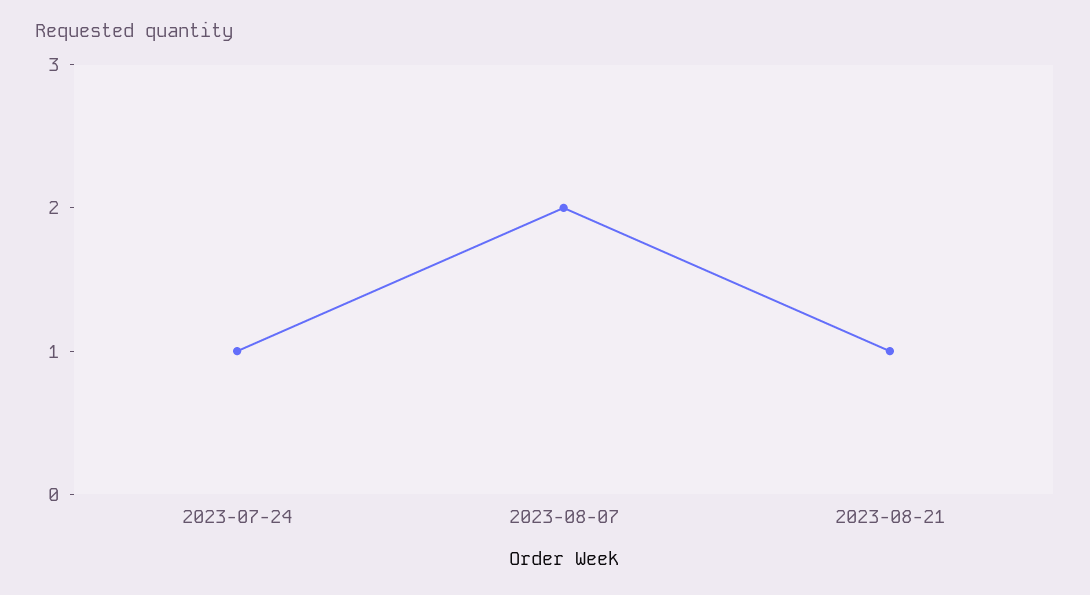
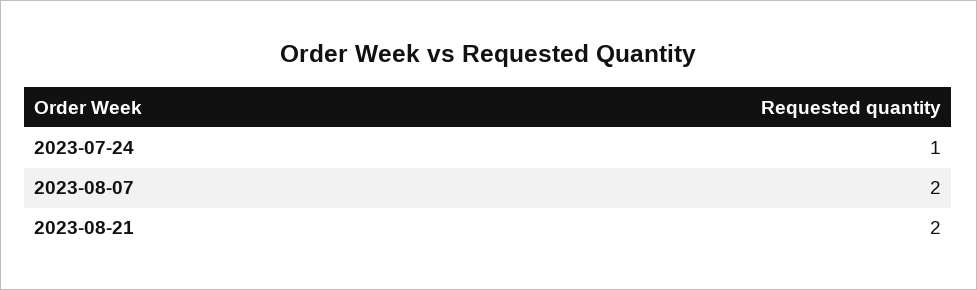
  {
    "2023-07-24": 1,
    "2023-08-07": 2,
-   "2023-08-21": 1
+   "2023-08-21": 2
  }

